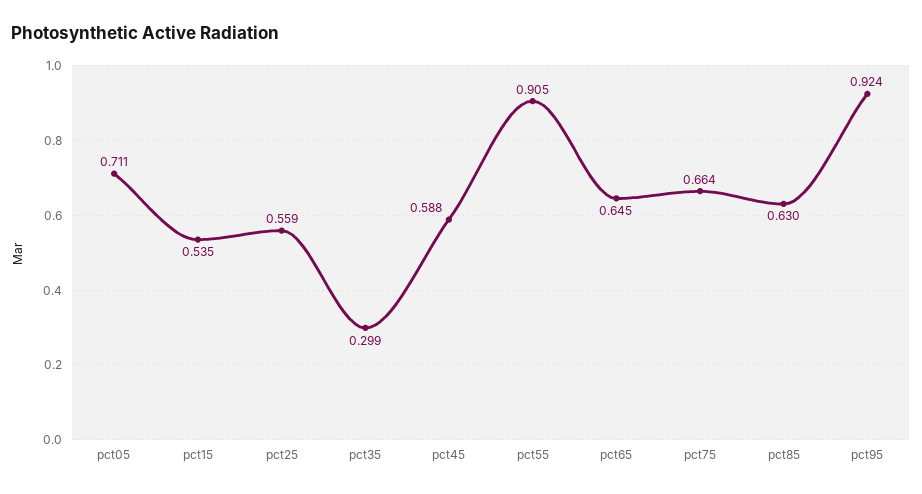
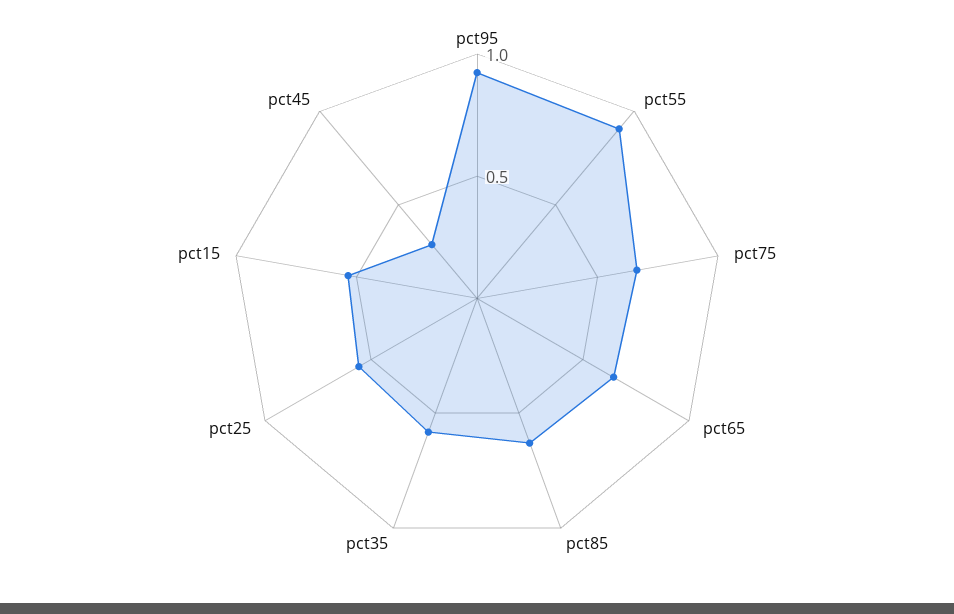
  {
-   "pct05": 0.711,
    "pct15": 0.535,
    "pct25": 0.559,
-   "pct35": 0.299,
+   "pct35": 0.6,
-   "pct45": 0.588,
+   "pct45": 0.3,
    "pct55": 0.905,
    "pct65": 0.645,
    "pct75": 0.664,
    "pct85": 0.63,
    "pct95": 0.924
  }

